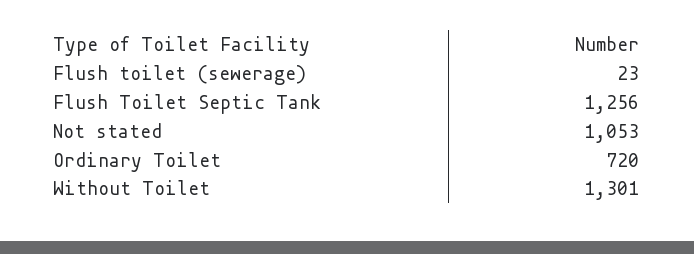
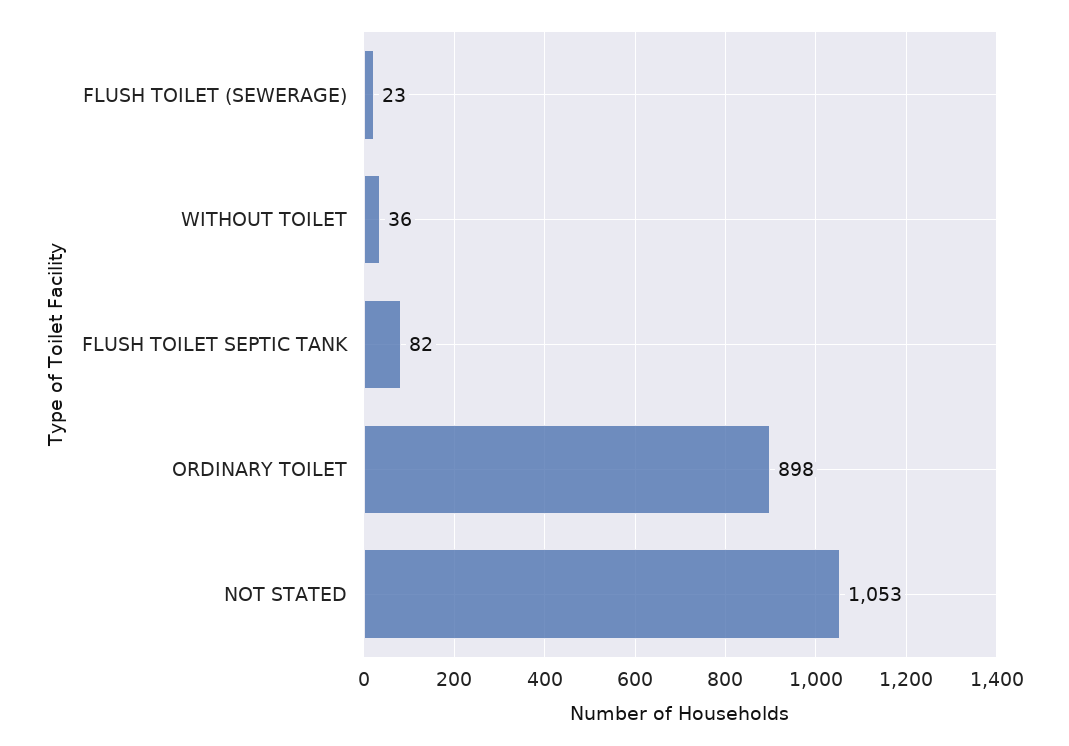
  {
    "Flush toilet (sewerage)": 23,
-   "Flush Toilet Septic Tank": 1256,
+   "Flush Toilet Septic Tank": 82,
    "Not stated": 1053,
-   "Ordinary Toilet": 720,
+   "Ordinary Toilet": 898,
-   "Without Toilet": 1301
+   "Without Toilet": 36
  }

